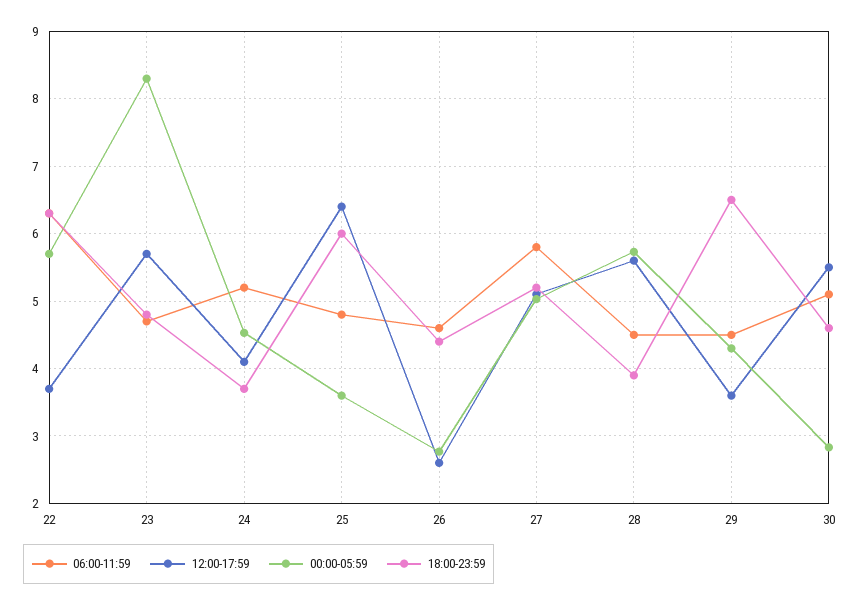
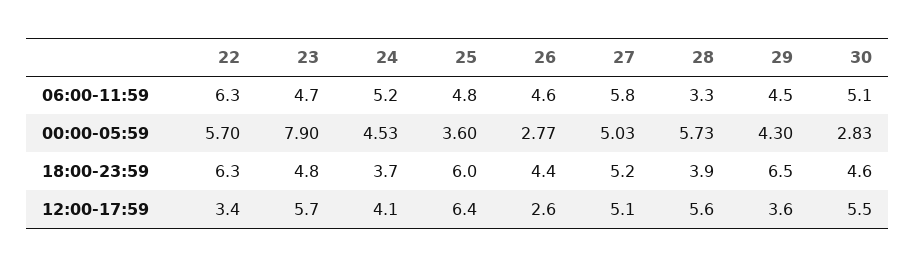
  {
    "06:00-11:59": {
      "22": 6.3,
      "23": 4.7,
      "24": 5.2,
      "25": 4.8,
      "26": 4.6,
      "27": 5.8,
-     "28": 4.5,
+     "28": 3.3,
      "29": 4.5,
      "30": 5.1
    },
    "12:00-17:59": {
-     "22": 3.7,
+     "22": 3.4,
      "23": 5.7,
      "24": 4.1,
      "25": 6.4,
      "26": 2.6,
      "27": 5.1,
      "28": 5.6,
      "29": 3.6,
      "30": 5.5
    },
    "00:00-05:59": {
      "22": 5.7,
-     "23": 8.3,
+     "23": 7.9,
      "24": 4.53,
      "25": 3.6,
      "26": 2.77,
      "27": 5.03,
      "28": 5.73,
      "29": 4.3,
      "30": 2.83
    },
    "18:00-23:59": {
      "22": 6.3,
      "23": 4.8,
      "24": 3.7,
      "25": 6,
      "26": 4.4,
      "27": 5.2,
      "28": 3.9,
      "29": 6.5,
      "30": 4.6
    }
  }

